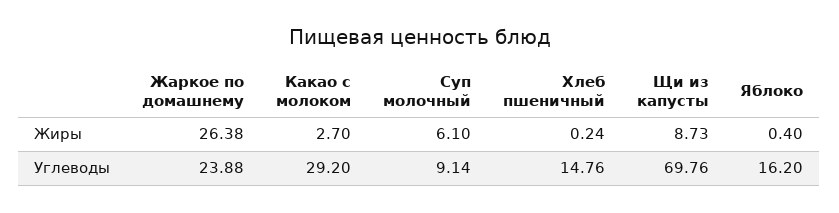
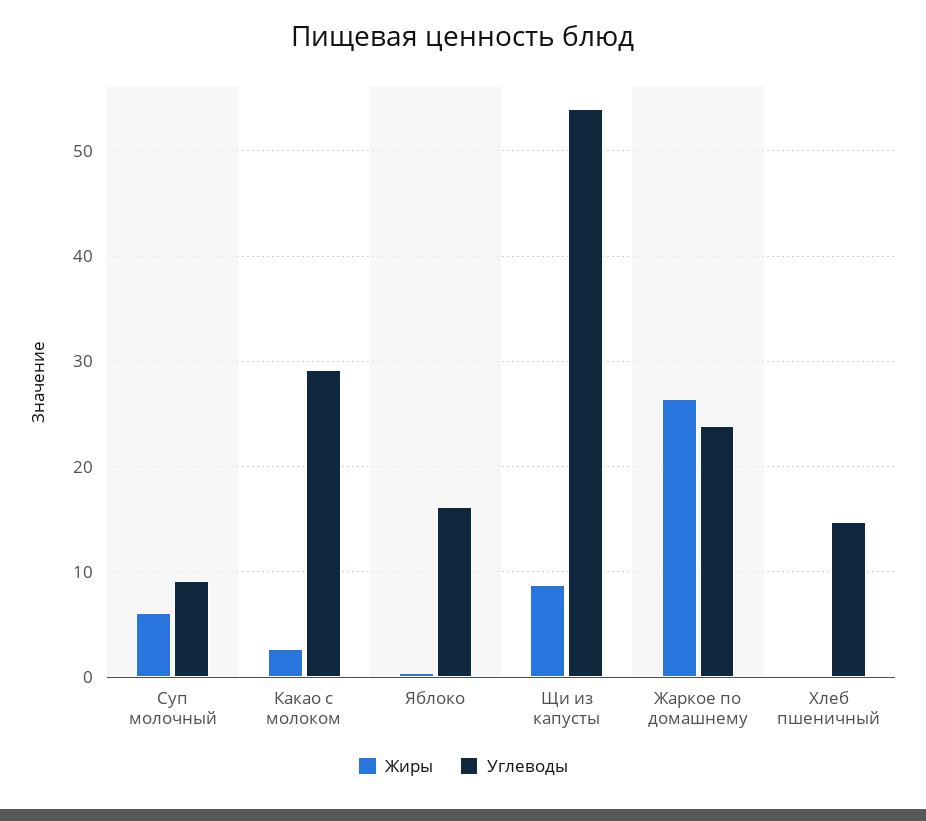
  {
    "Жиры": {
      "Жаркое по домашнему": 26.38,
      "Какао с молоком": 2.7,
      "Суп молочный": 6.1,
      "Хлеб пшеничный": 0.24,
      "Щи из капусты": 8.73,
      "Яблоко": 0.4
    },
    "Углеводы": {
      "Жаркое по домашнему": 23.88,
      "Какао с молоком": 29.2,
      "Суп молочный": 9.14,
      "Хлеб пшеничный": 14.76,
-     "Щи из капусты": 69.76,
+     "Щи из капусты": 54,
      "Яблоко": 16.2
    }
  }

